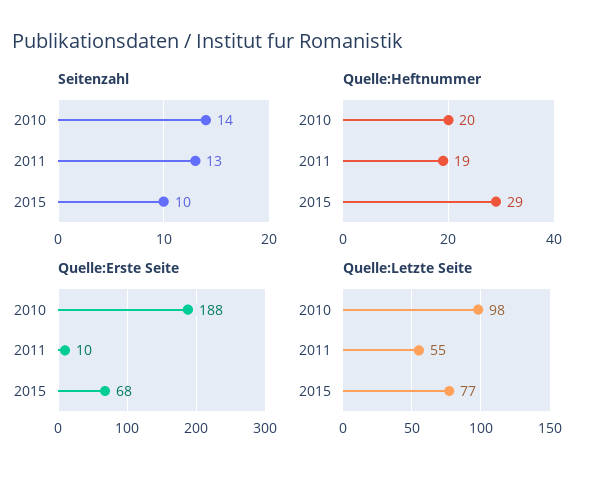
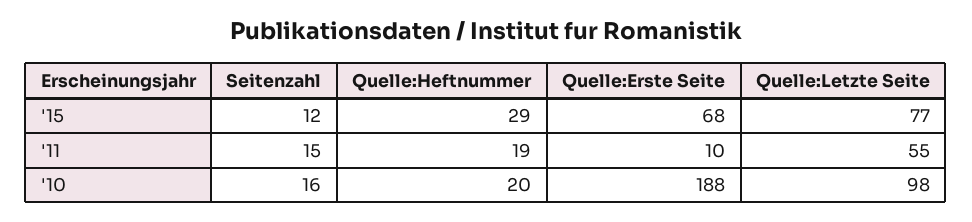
  {
    "Seitenzahl": {
-     "2010": 14,
+     "2010": 16,
-     "2011": 13,
+     "2011": 15,
-     "2015": 10
+     "2015": 12
    },
    "Quelle:Heftnummer": {
      "2010": 20,
      "2011": 19,
      "2015": 29
    },
    "Quelle:Erste Seite": {
      "2010": 188,
      "2011": 10,
      "2015": 68
    },
    "Quelle:Letzte Seite": {
      "2010": 98,
      "2011": 55,
      "2015": 77
    }
  }

